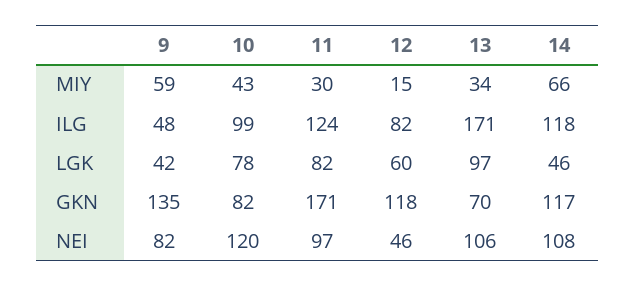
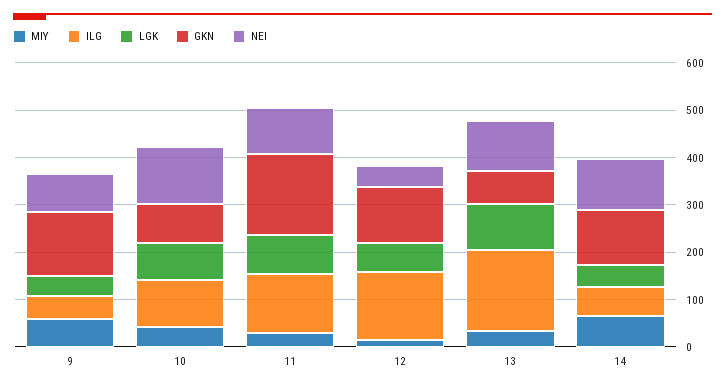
  {
    "MIY": {
      "9": 59,
      "10": 43,
      "11": 30,
      "12": 15,
      "13": 34,
      "14": 66
    },
    "ILG": {
      "9": 48,
      "10": 99,
      "11": 124,
-     "12": 82,
+     "12": 140,
      "13": 171,
-     "14": 118
+     "14": 60
    },
    "LGK": {
      "9": 42,
      "10": 78,
      "11": 82,
      "12": 60,
      "13": 97,
      "14": 46
    },
    "GKN": {
      "9": 135,
      "10": 82,
      "11": 171,
      "12": 118,
      "13": 70,
      "14": 117
    },
    "NEI": {
      "9": 82,
      "10": 120,
      "11": 97,
      "12": 46,
      "13": 106,
      "14": 108
    }
  }

